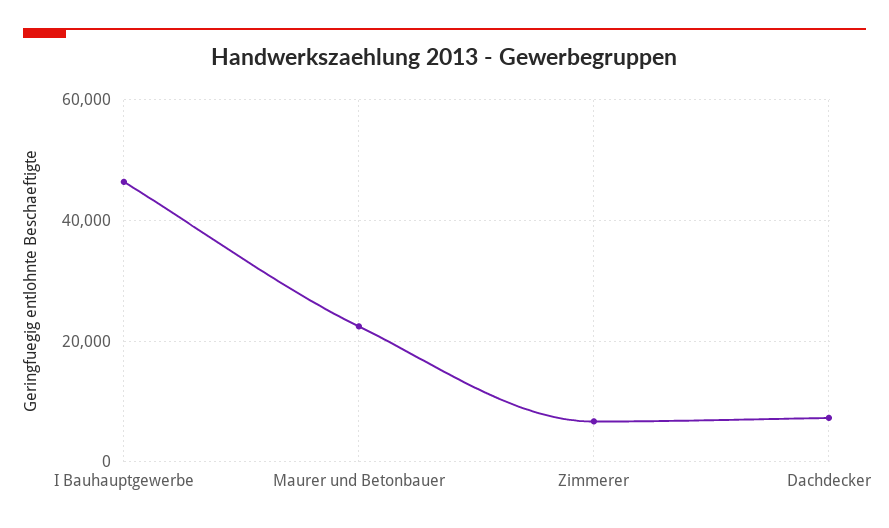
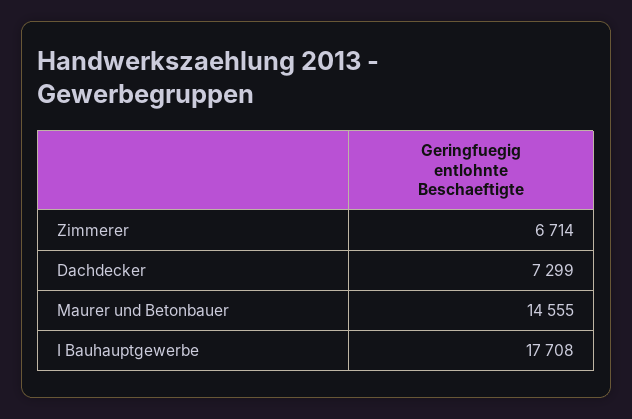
  {
-   "I Bauhauptgewerbe": 46000,
+   "I Bauhauptgewerbe": 17708,
-   "Maurer und Betonbauer": 22000,
+   "Maurer und Betonbauer": 14555,
    "Zimmerer": 6714,
    "Dachdecker": 7299
  }

